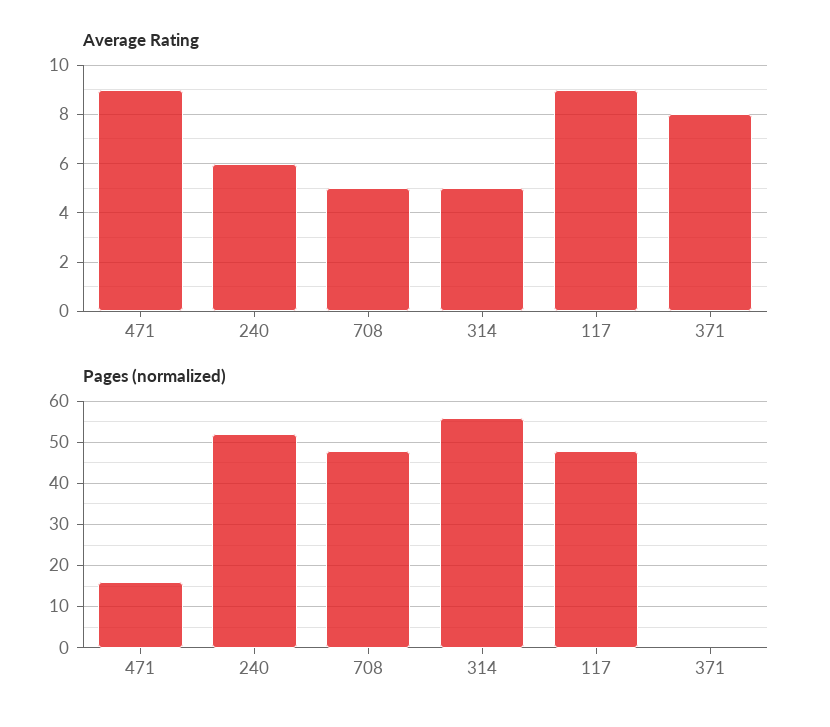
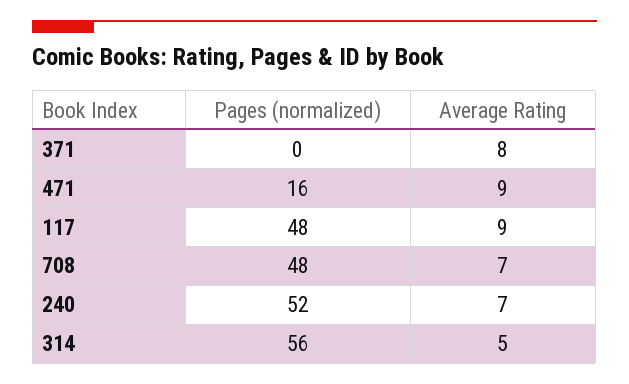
  {
    "Average Rating": {
      "471": 9,
-     "240": 6,
+     "240": 7,
-     "708": 5,
+     "708": 7,
      "314": 5,
      "117": 9,
      "371": 8
    },
    "Pages (normalized)": {
      "471": 16,
      "240": 52,
      "708": 48,
      "314": 56,
      "117": 48,
      "371": 0
    }
  }

